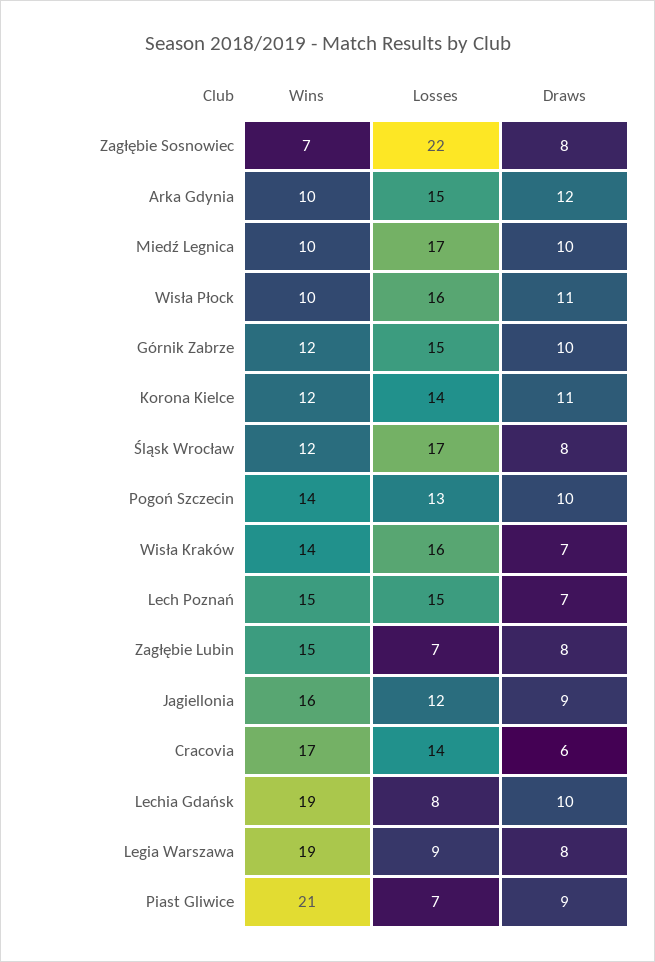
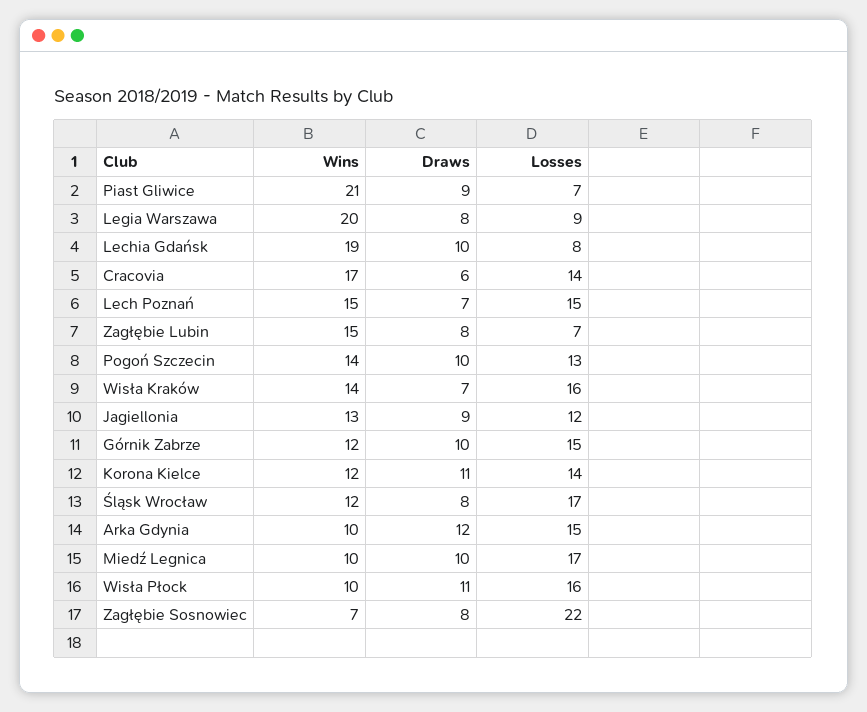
  {
    "Wins": {
      "Zagłębie Sosnowiec": 7,
      "Arka Gdynia": 10,
      "Miedź Legnica": 10,
      "Wisła Płock": 10,
      "Górnik Zabrze": 12,
      "Korona Kielce": 12,
      "Śląsk Wrocław": 12,
      "Pogoń Szczecin": 14,
      "Wisła Kraków": 14,
      "Lech Poznań": 15,
      "Zagłębie Lubin": 15,
-     "Jagiellonia": 16,
+     "Jagiellonia": 13,
      "Cracovia": 17,
      "Lechia Gdańsk": 19,
-     "Legia Warszawa": 19,
+     "Legia Warszawa": 20,
      "Piast Gliwice": 21
    },
    "Losses": {
      "Zagłębie Sosnowiec": 22,
      "Arka Gdynia": 15,
      "Miedź Legnica": 17,
      "Wisła Płock": 16,
      "Górnik Zabrze": 15,
      "Korona Kielce": 14,
      "Śląsk Wrocław": 17,
      "Pogoń Szczecin": 13,
      "Wisła Kraków": 16,
      "Lech Poznań": 15,
      "Zagłębie Lubin": 7,
      "Jagiellonia": 12,
      "Cracovia": 14,
      "Lechia Gdańsk": 8,
      "Legia Warszawa": 9,
      "Piast Gliwice": 7
    },
    "Draws": {
      "Zagłębie Sosnowiec": 8,
      "Arka Gdynia": 12,
      "Miedź Legnica": 10,
      "Wisła Płock": 11,
      "Górnik Zabrze": 10,
      "Korona Kielce": 11,
      "Śląsk Wrocław": 8,
      "Pogoń Szczecin": 10,
      "Wisła Kraków": 7,
      "Lech Poznań": 7,
      "Zagłębie Lubin": 8,
      "Jagiellonia": 9,
      "Cracovia": 6,
      "Lechia Gdańsk": 10,
      "Legia Warszawa": 8,
      "Piast Gliwice": 9
    }
  }

